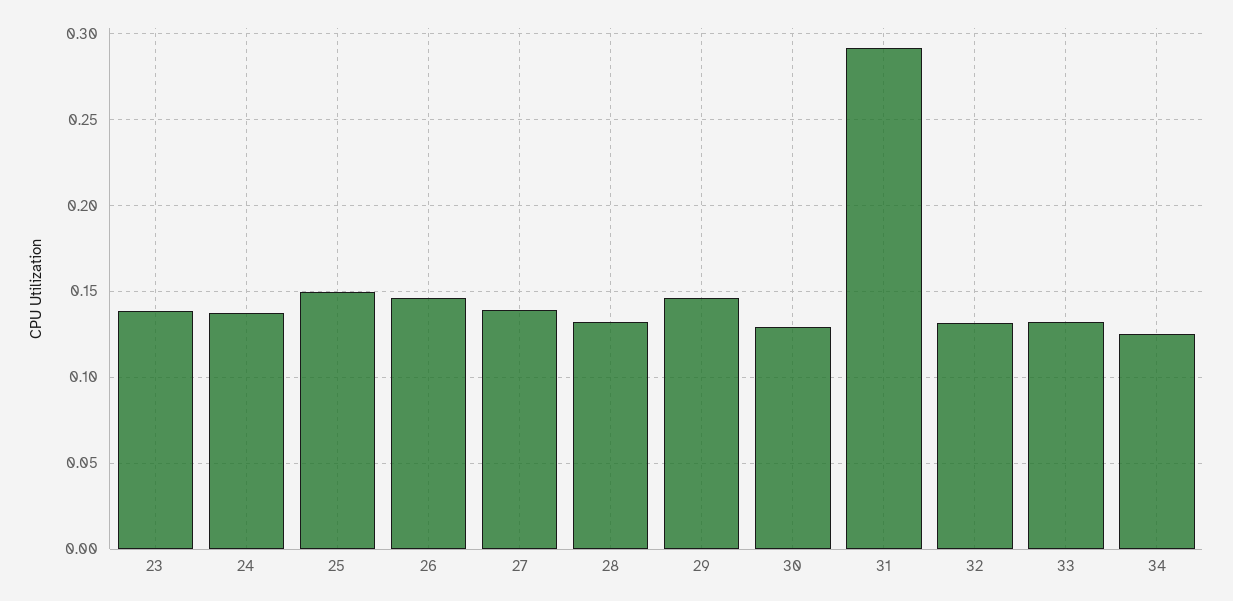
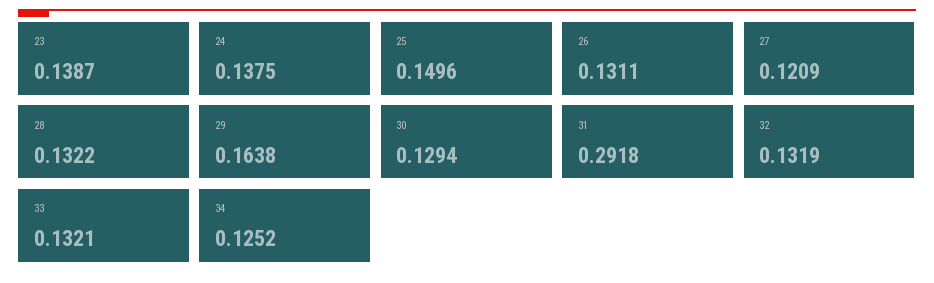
  {
    "23": 0.1387,
    "24": 0.1375,
    "25": 0.1496,
-   "26": 0.145,
+   "26": 0.1311,
-   "27": 0.14,
+   "27": 0.1209,
    "28": 0.1322,
-   "29": 0.145,
+   "29": 0.1638,
    "30": 0.1294,
    "31": 0.2918,
    "32": 0.1319,
    "33": 0.1321,
    "34": 0.1252
  }

